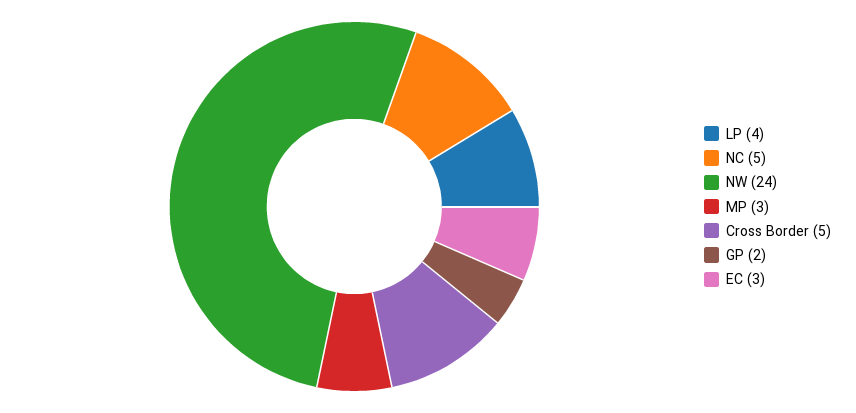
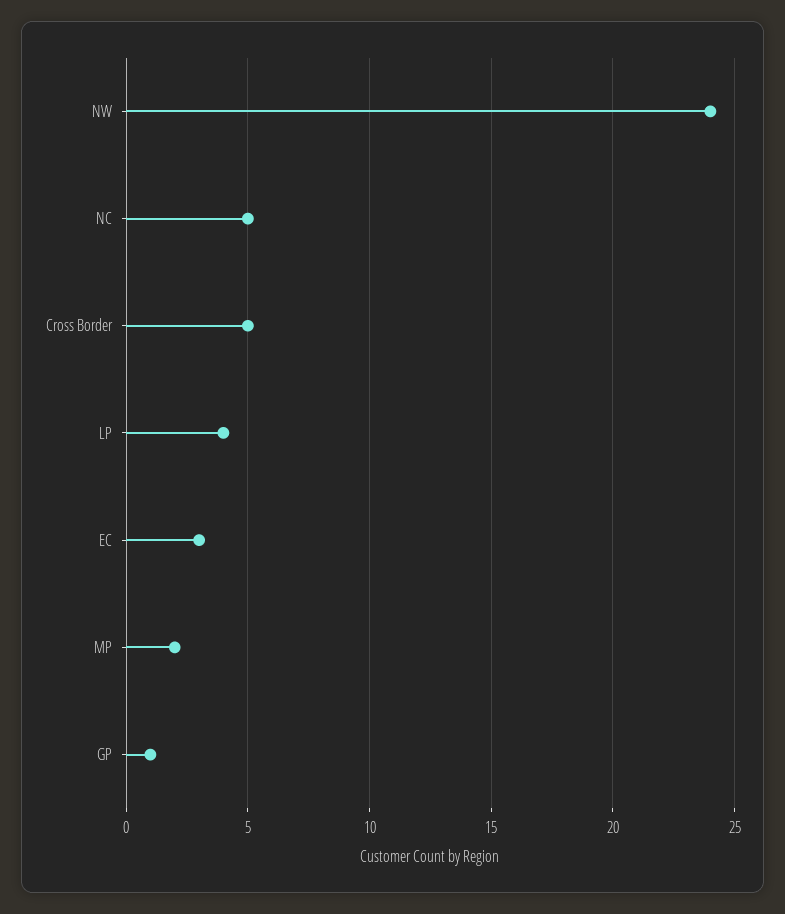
  {
    "LP": 4,
    "NC": 5,
    "NW": 24,
-   "MP": 3,
+   "MP": 2,
    "Cross Border": 5,
-   "GP": 2,
+   "GP": 1,
    "EC": 3
  }

